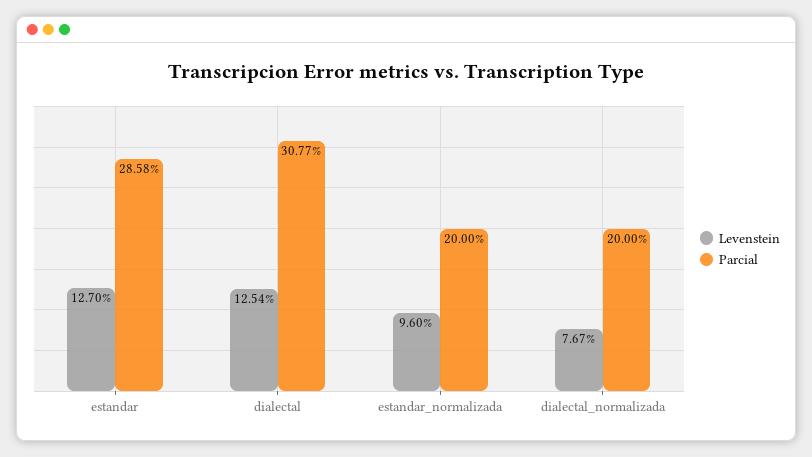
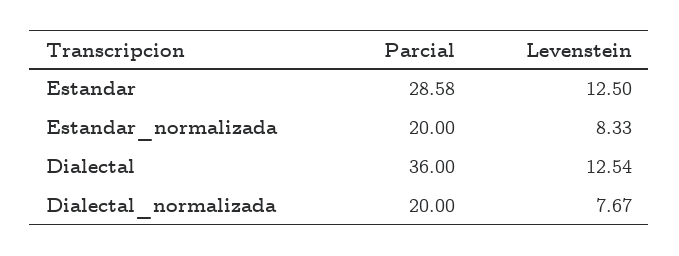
  {
    "Levenstein": {
-     "estandar": 12.7,
+     "estandar": 12.5,
      "dialectal": 12.54,
-     "estandar_normalizada": 9.6,
+     "estandar_normalizada": 8.33,
      "dialectal_normalizada": 7.67
    },
    "Parcial": {
      "estandar": 28.58,
-     "dialectal": 30.77,
+     "dialectal": 36,
      "estandar_normalizada": 20,
      "dialectal_normalizada": 20
    }
  }

